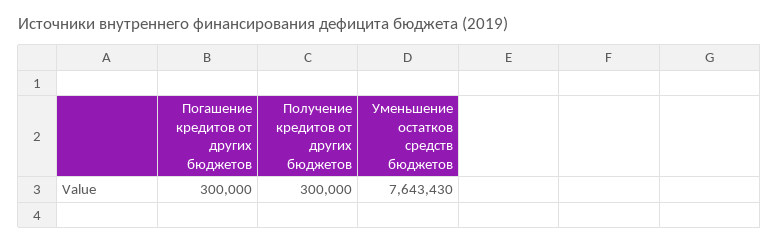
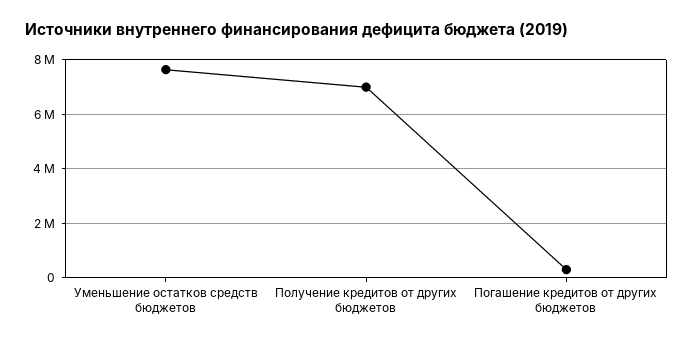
  {
    "Погашение кредитов от других бюджетов": 300000,
-   "Получение кредитов от других бюджетов": 300000,
+   "Получение кредитов от других бюджетов": 7000000,
    "Уменьшение остатков средств бюджетов": 7643430
  }

